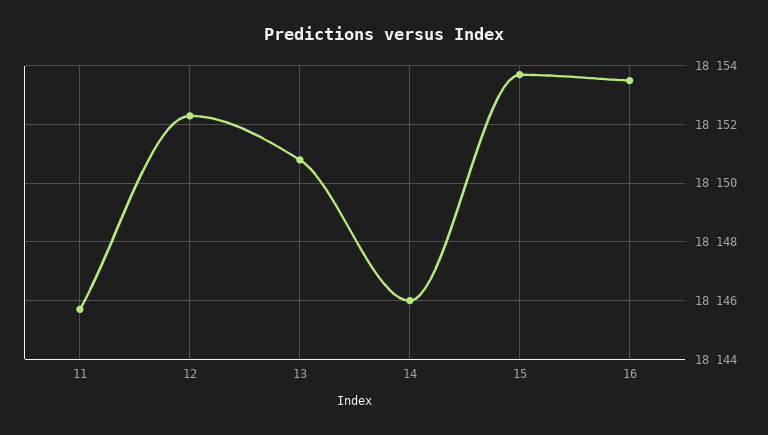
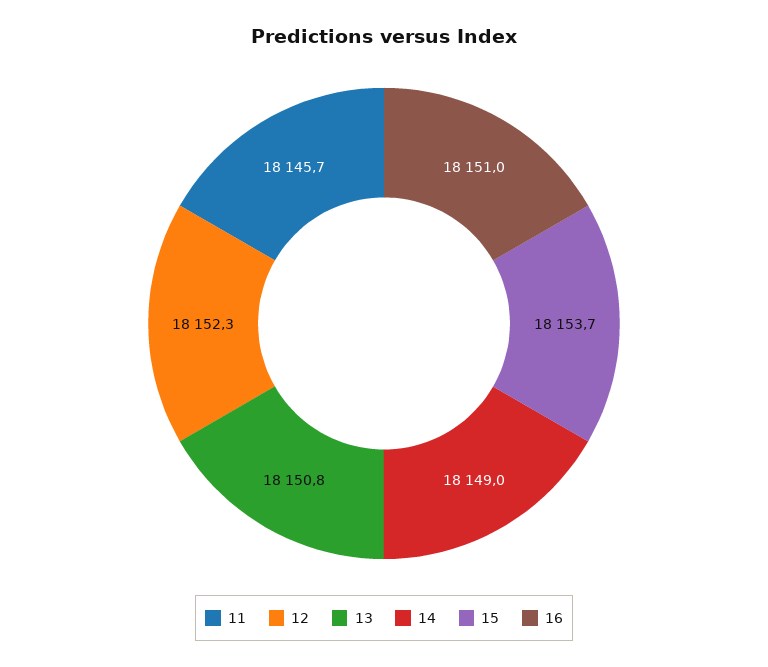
  {
    "11": 18145.7,
    "12": 18152.3,
    "13": 18150.8,
-   "14": 18146,
+   "14": 18149,
    "15": 18153.7,
-   "16": 18153.5
+   "16": 18151
  }

